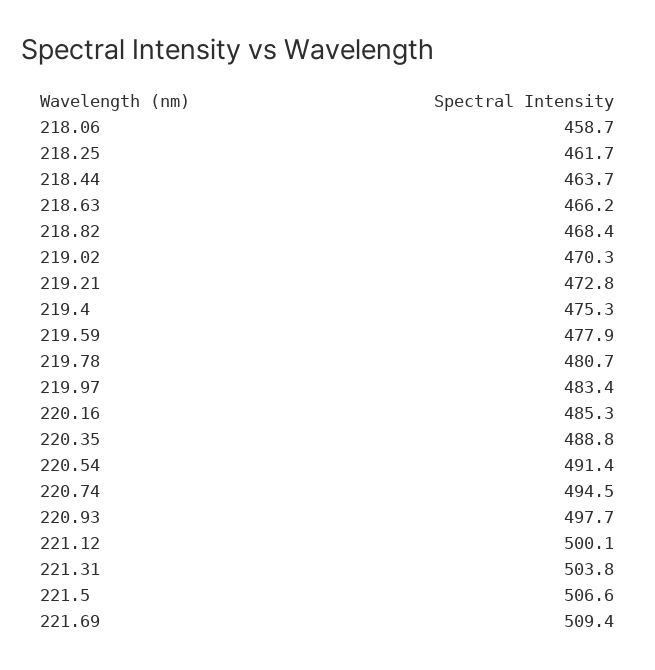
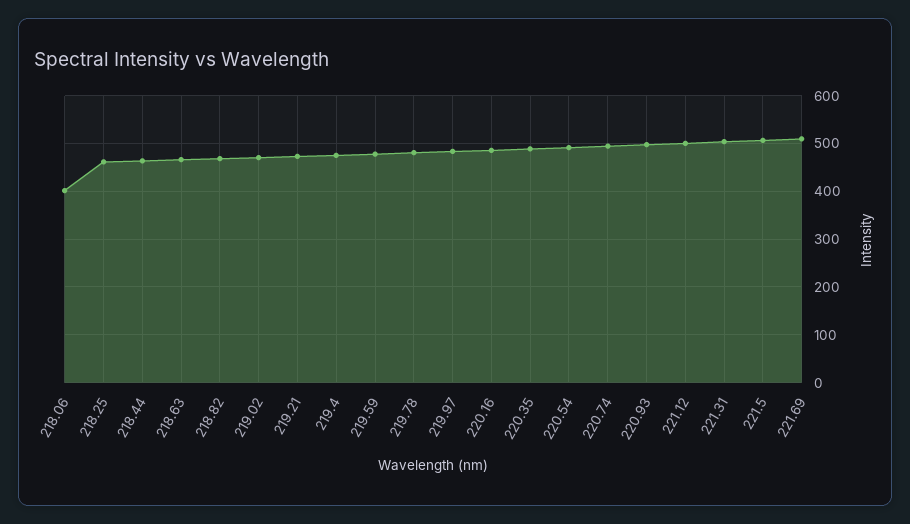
  {
-   "218.06": 458.7,
+   "218.06": 400,
    "218.25": 461.7,
    "218.44": 463.7,
    "218.63": 466.2,
    "218.82": 468.4,
    "219.02": 470.3,
    "219.21": 472.8,
    "219.4": 475.3,
    "219.59": 477.9,
    "219.78": 480.7,
    "219.97": 483.4,
    "220.16": 485.3,
    "220.35": 488.8,
    "220.54": 491.4,
    "220.74": 494.5,
    "220.93": 497.7,
    "221.12": 500.1,
    "221.31": 503.8,
    "221.5": 506.6,
    "221.69": 509.4
  }

